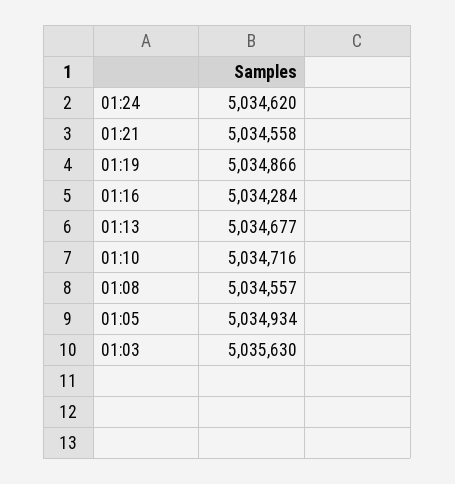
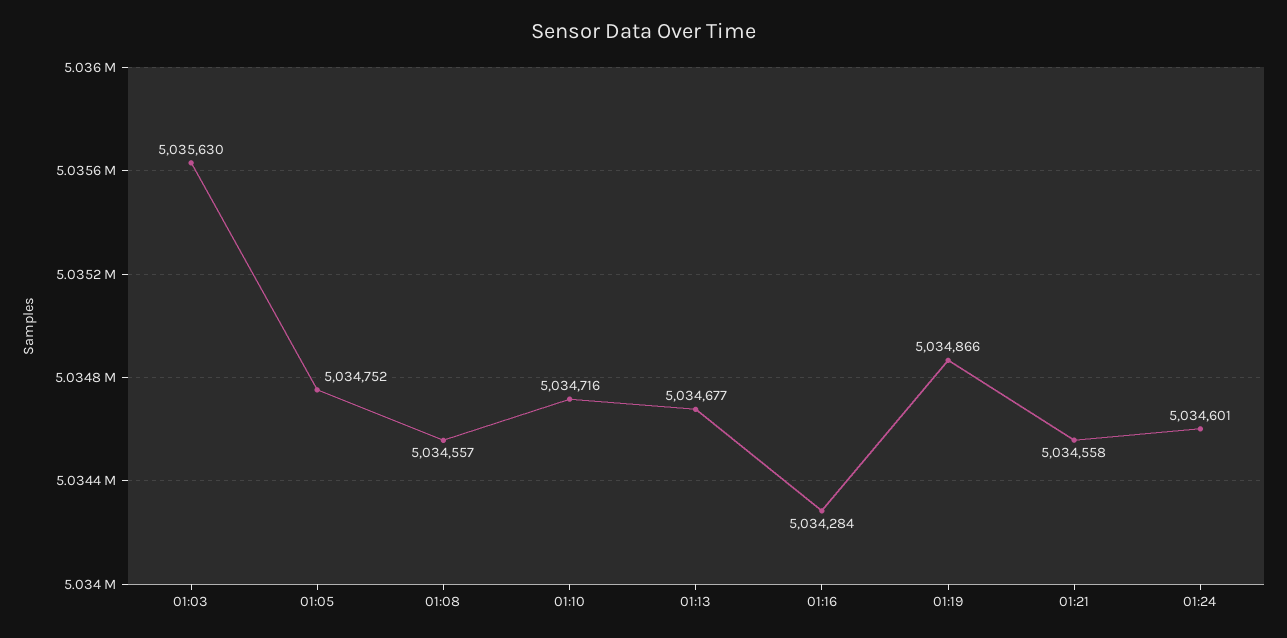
  {
-   "01:24": 5034620,
+   "01:24": 5034601,
    "01:21": 5034558,
    "01:19": 5034866,
    "01:16": 5034284,
    "01:13": 5034677,
    "01:10": 5034716,
    "01:08": 5034557,
-   "01:05": 5034934,
+   "01:05": 5034752,
    "01:03": 5035630
  }

